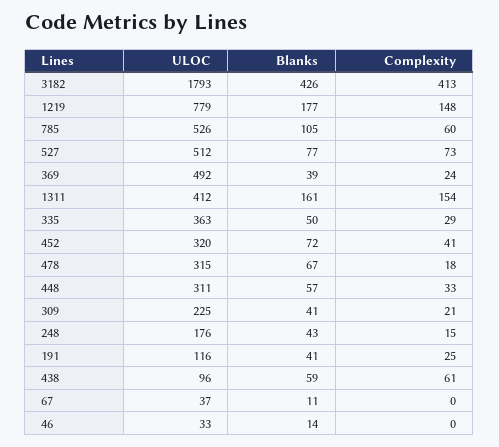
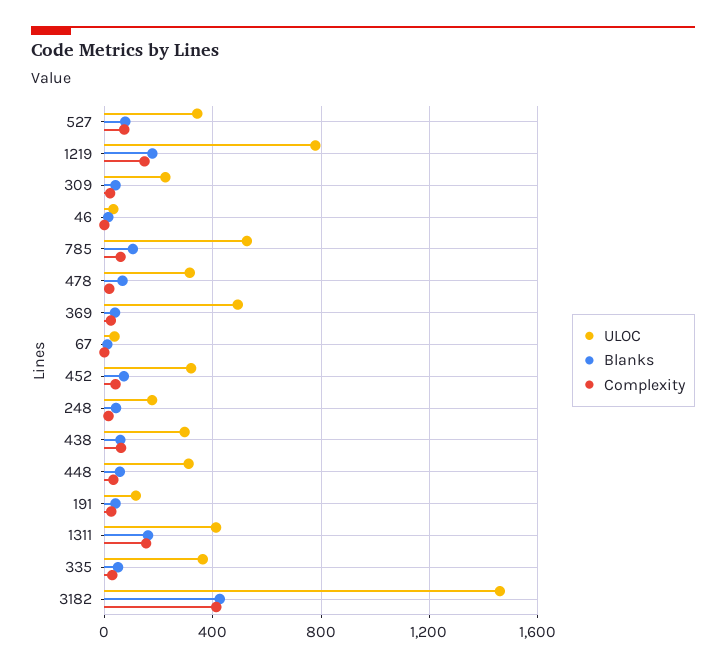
  {
    "ULOC": {
-     "3182": 1793,
+     "3182": 1450,
      "1219": 779,
      "785": 526,
-     "527": 512,
+     "527": 350,
      "369": 492,
      "1311": 412,
      "335": 363,
      "452": 320,
      "478": 315,
      "448": 311,
      "309": 225,
      "248": 176,
      "191": 116,
-     "438": 96,
+     "438": 300,
      "67": 37,
      "46": 33
    },
    "Blanks": {
      "3182": 426,
      "1219": 177,
      "785": 105,
      "527": 77,
      "369": 39,
      "1311": 161,
      "335": 50,
      "452": 72,
      "478": 67,
      "448": 57,
      "309": 41,
      "248": 43,
      "191": 41,
      "438": 59,
      "67": 11,
      "46": 14
    },
    "Complexity": {
      "3182": 413,
      "1219": 148,
      "785": 60,
      "527": 73,
      "369": 24,
      "1311": 154,
      "335": 29,
      "452": 41,
      "478": 18,
      "448": 33,
      "309": 21,
      "248": 15,
      "191": 25,
      "438": 61,
      "67": 0,
      "46": 0
    }
  }

